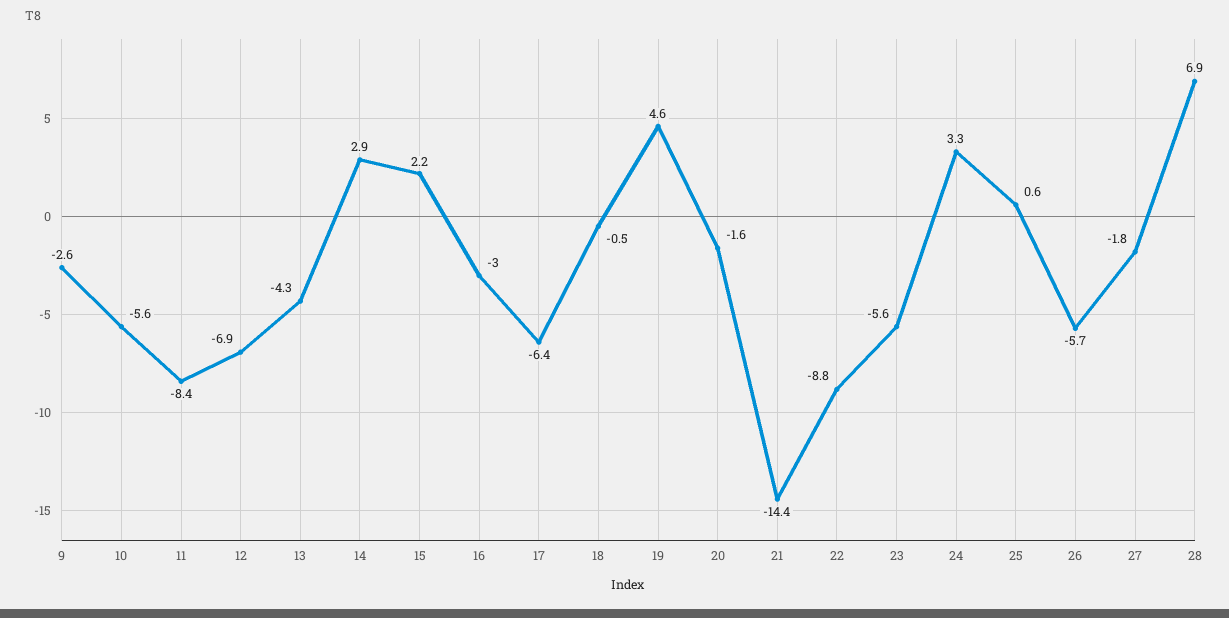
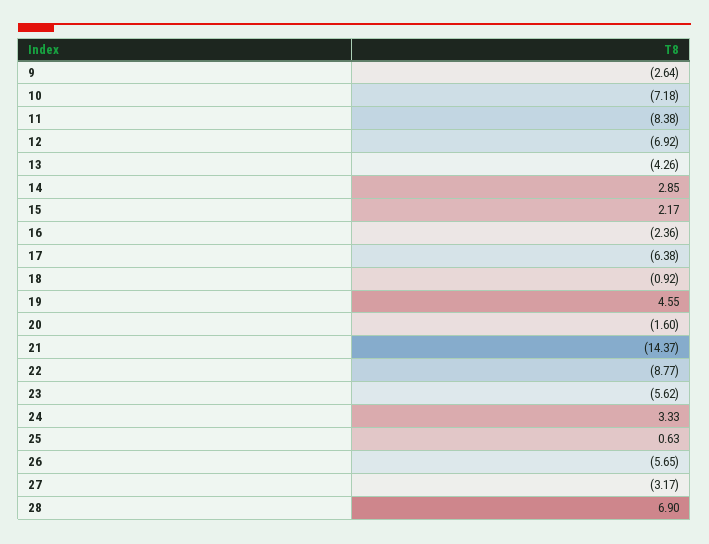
  {
    "9": -2.64,
-   "10": -5.6,
+   "10": -7.18,
    "11": -8.38,
    "12": -6.92,
    "13": -4.26,
    "14": 2.85,
    "15": 2.17,
-   "16": -3,
+   "16": -2.36,
    "17": -6.38,
-   "18": -0.5,
+   "18": -0.92,
    "19": 4.55,
    "20": -1.6,
    "21": -14.37,
    "22": -8.77,
    "23": -5.62,
    "24": 3.33,
    "25": 0.63,
    "26": -5.65,
-   "27": -1.8,
+   "27": -3.17,
    "28": 6.9
  }

